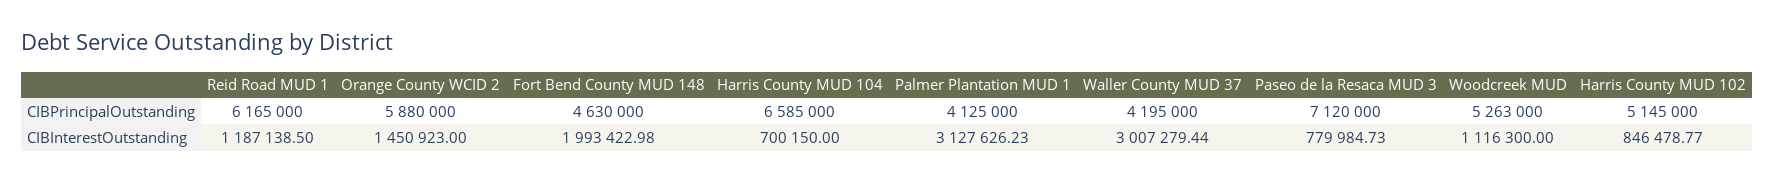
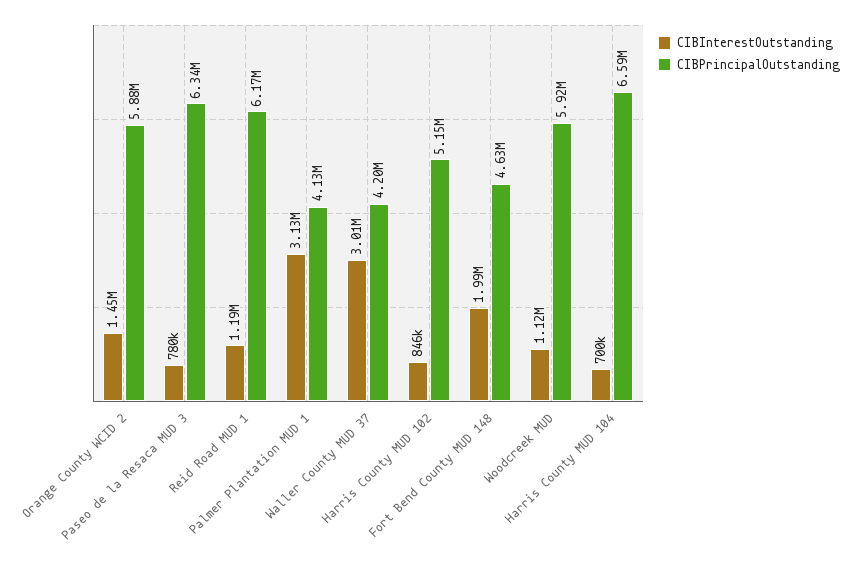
  {
    "CIBPrincipalOutstanding": {
      "Reid Road MUD 1": 6165000,
      "Orange County WCID 2": 5880000,
      "Fort Bend County MUD 148": 4630000,
      "Harris County MUD 104": 6585000,
      "Palmer Plantation MUD 1": 4125000,
      "Waller County MUD 37": 4195000,
-     "Paseo de la Resaca MUD 3": 7120000,
+     "Paseo de la Resaca MUD 3": 6340000,
-     "Woodcreek MUD": 5263000,
+     "Woodcreek MUD": 5920000,
      "Harris County MUD 102": 5145000
    },
    "CIBInterestOutstanding": {
      "Reid Road MUD 1": 1187138.5,
      "Orange County WCID 2": 1450923,
      "Fort Bend County MUD 148": 1993422.98,
      "Harris County MUD 104": 700150,
      "Palmer Plantation MUD 1": 3127626.23,
      "Waller County MUD 37": 3007279.44,
      "Paseo de la Resaca MUD 3": 779984.73,
      "Woodcreek MUD": 1116300,
      "Harris County MUD 102": 846478.77
    }
  }

